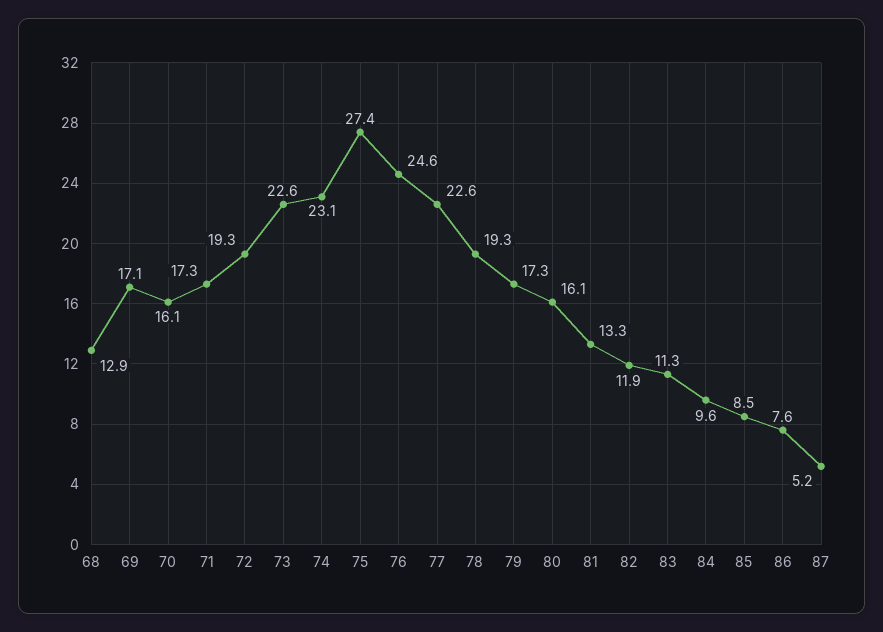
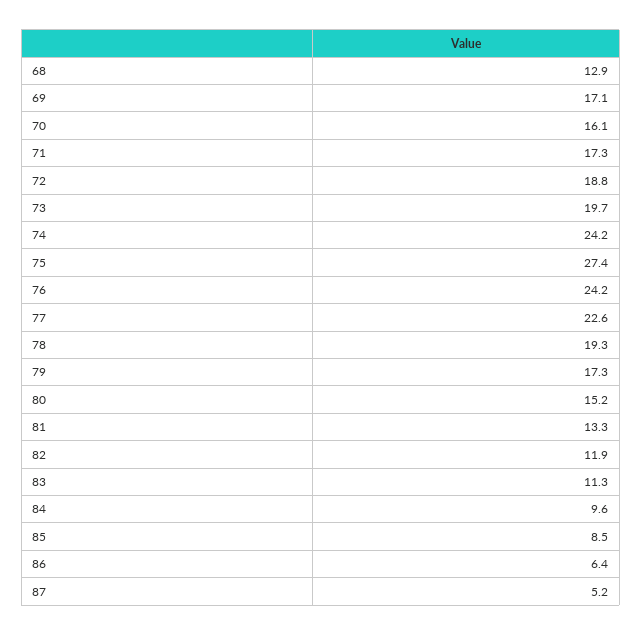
  {
    "68": 12.9,
    "69": 17.1,
    "70": 16.1,
    "71": 17.3,
-   "72": 19.3,
+   "72": 18.8,
-   "73": 22.6,
+   "73": 19.7,
-   "74": 23.1,
+   "74": 24.2,
    "75": 27.4,
-   "76": 24.6,
+   "76": 24.2,
    "77": 22.6,
    "78": 19.3,
    "79": 17.3,
-   "80": 16.1,
+   "80": 15.2,
    "81": 13.3,
    "82": 11.9,
    "83": 11.3,
    "84": 9.6,
    "85": 8.5,
-   "86": 7.6,
+   "86": 6.4,
    "87": 5.2
  }

